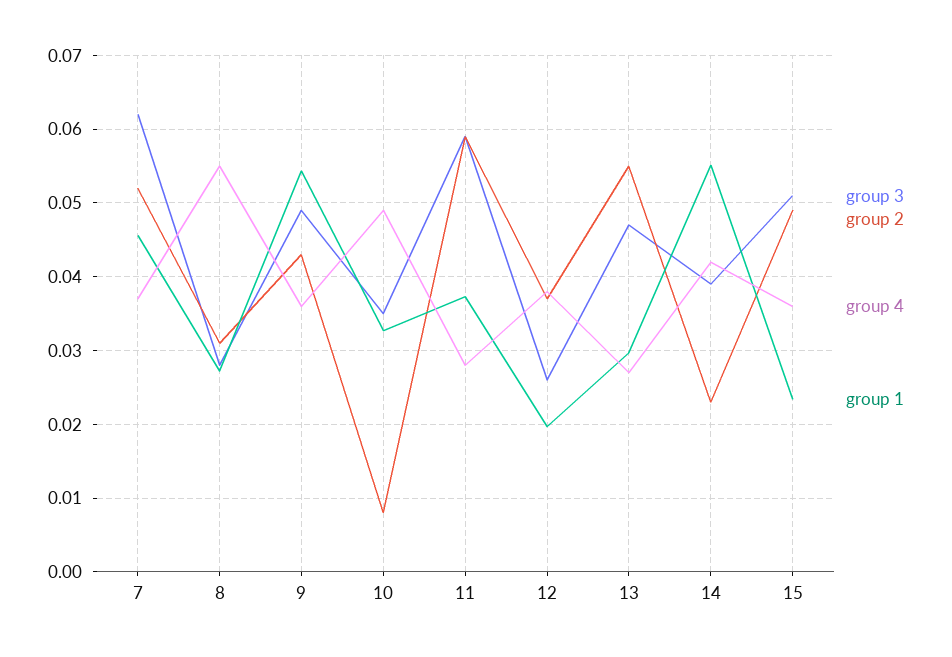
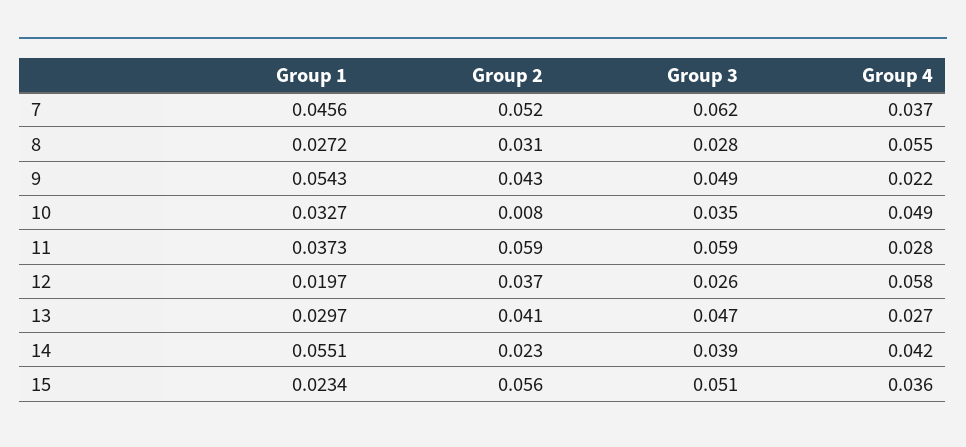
  {
    "group 3": {
      "7": 0.062,
      "8": 0.028,
      "9": 0.049,
      "10": 0.035,
      "11": 0.059,
      "12": 0.026,
      "13": 0.047,
      "14": 0.039,
      "15": 0.051
    },
    "group 2": {
      "7": 0.052,
      "8": 0.031,
      "9": 0.043,
      "10": 0.008,
      "11": 0.059,
      "12": 0.037,
-     "13": 0.055,
+     "13": 0.041,
      "14": 0.023,
-     "15": 0.049
+     "15": 0.056
    },
    "group 4": {
      "7": 0.037,
      "8": 0.055,
-     "9": 0.036,
+     "9": 0.022,
      "10": 0.049,
      "11": 0.028,
-     "12": 0.038,
+     "12": 0.058,
      "13": 0.027,
      "14": 0.042,
      "15": 0.036
    },
    "group 1": {
      "7": 0.0456,
      "8": 0.0272,
      "9": 0.0543,
      "10": 0.0327,
      "11": 0.0373,
      "12": 0.0197,
      "13": 0.0297,
      "14": 0.0551,
      "15": 0.0234
    }
  }

